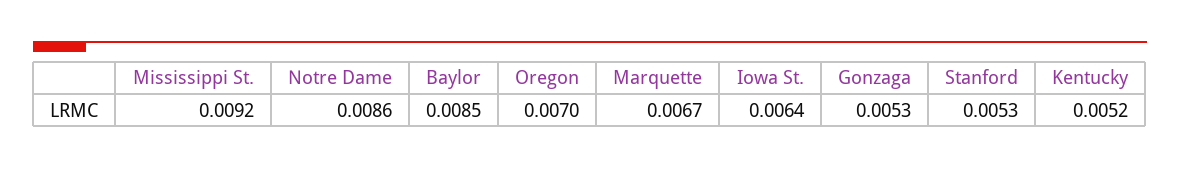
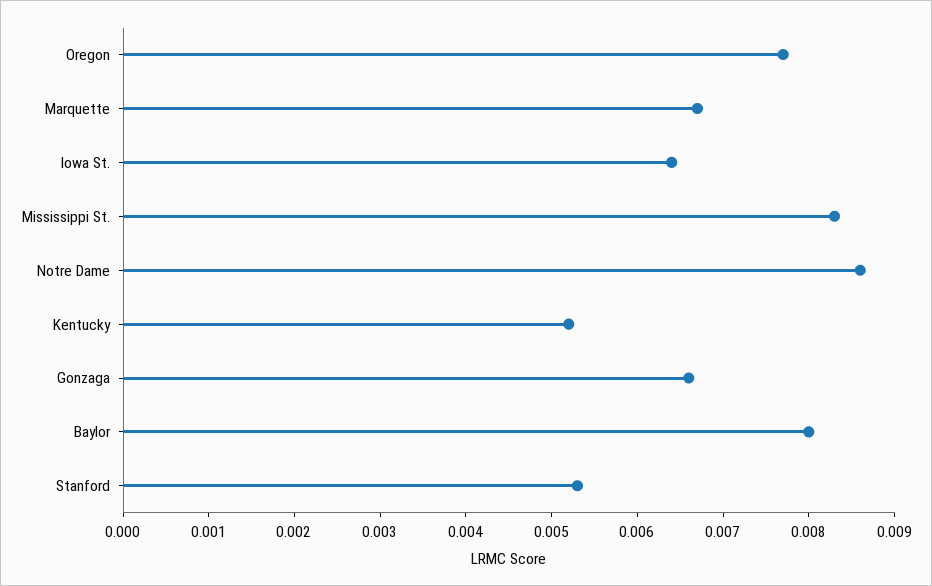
  {
-   "Mississippi St.": 0.0092,
+   "Mississippi St.": 0.0083,
    "Notre Dame": 0.0086,
-   "Baylor": 0.0085,
+   "Baylor": 0.008,
-   "Oregon": 0.007,
+   "Oregon": 0.0077,
    "Marquette": 0.0067,
    "Iowa St.": 0.0064,
-   "Gonzaga": 0.0053,
+   "Gonzaga": 0.0066,
    "Stanford": 0.0053,
    "Kentucky": 0.0052
  }

